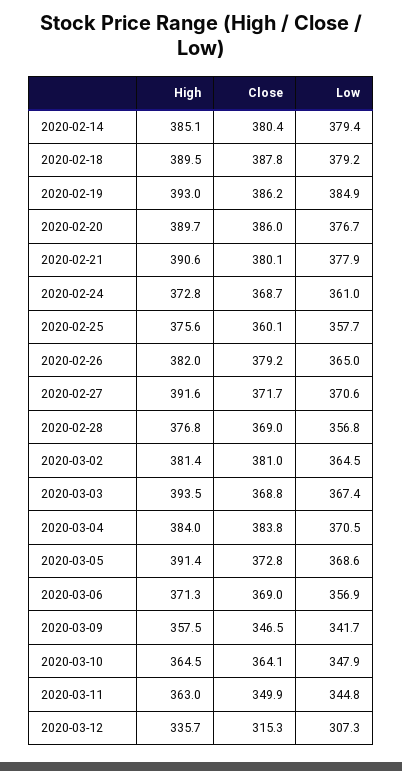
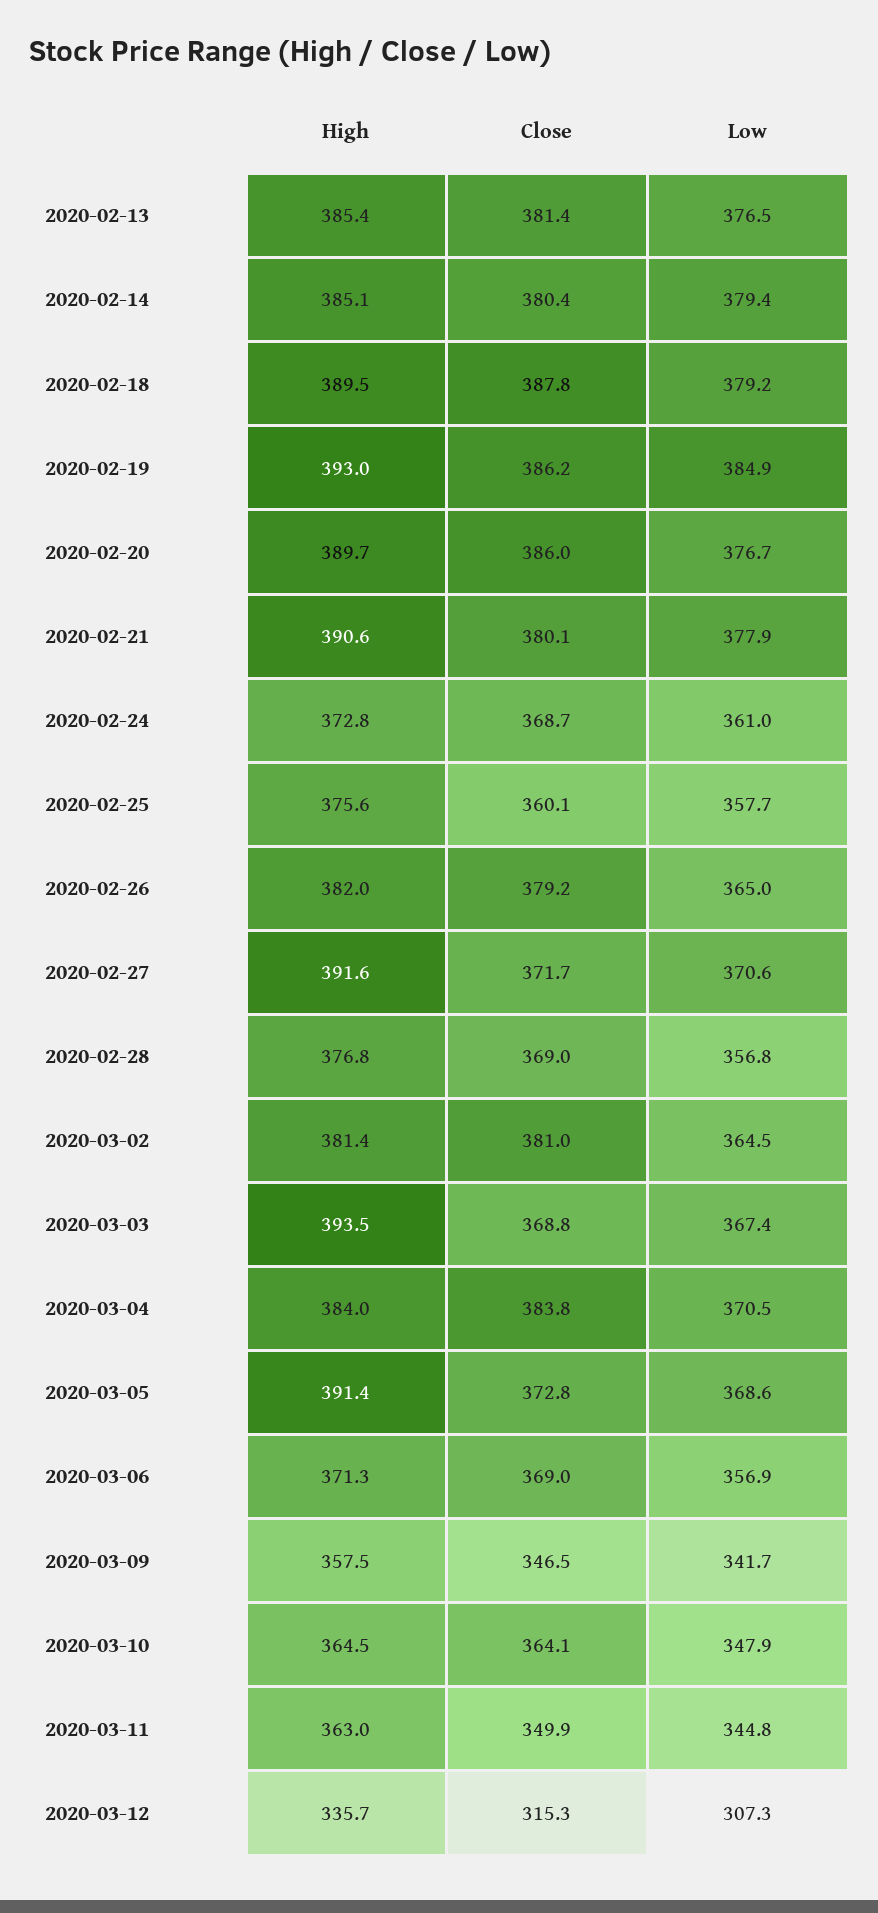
  {
    "High": {
      "2020-02-14": 385.1,
      "2020-02-18": 389.5,
      "2020-02-19": 393,
      "2020-02-20": 389.7,
      "2020-02-21": 390.6,
      "2020-02-24": 372.8,
      "2020-02-25": 375.6,
      "2020-02-26": 382,
      "2020-02-27": 391.6,
      "2020-02-28": 376.8,
      "2020-03-02": 381.4,
      "2020-03-03": 393.5,
      "2020-03-04": 384,
      "2020-03-05": 391.4,
      "2020-03-06": 371.3,
      "2020-03-09": 357.5,
      "2020-03-10": 364.5,
      "2020-03-11": 363,
-     "2020-03-12": 335.7
+     "2020-03-12": 335.7,
+     "2020-02-13": 385.4
    },
    "Close": {
      "2020-02-14": 380.4,
      "2020-02-18": 387.8,
      "2020-02-19": 386.2,
      "2020-02-20": 386,
      "2020-02-21": 380.1,
      "2020-02-24": 368.7,
      "2020-02-25": 360.1,
      "2020-02-26": 379.2,
      "2020-02-27": 371.7,
      "2020-02-28": 369,
      "2020-03-02": 381,
      "2020-03-03": 368.8,
      "2020-03-04": 383.8,
      "2020-03-05": 372.8,
      "2020-03-06": 369,
      "2020-03-09": 346.5,
      "2020-03-10": 364.1,
      "2020-03-11": 349.9,
-     "2020-03-12": 315.3
+     "2020-03-12": 315.3,
+     "2020-02-13": 381.4
    },
    "Low": {
      "2020-02-14": 379.4,
      "2020-02-18": 379.2,
      "2020-02-19": 384.9,
      "2020-02-20": 376.7,
      "2020-02-21": 377.9,
      "2020-02-24": 361,
      "2020-02-25": 357.7,
      "2020-02-26": 365,
      "2020-02-27": 370.6,
      "2020-02-28": 356.8,
      "2020-03-02": 364.5,
      "2020-03-03": 367.4,
      "2020-03-04": 370.5,
      "2020-03-05": 368.6,
      "2020-03-06": 356.9,
      "2020-03-09": 341.7,
      "2020-03-10": 347.9,
      "2020-03-11": 344.8,
-     "2020-03-12": 307.3
+     "2020-03-12": 307.3,
+     "2020-02-13": 376.5
    }
  }

